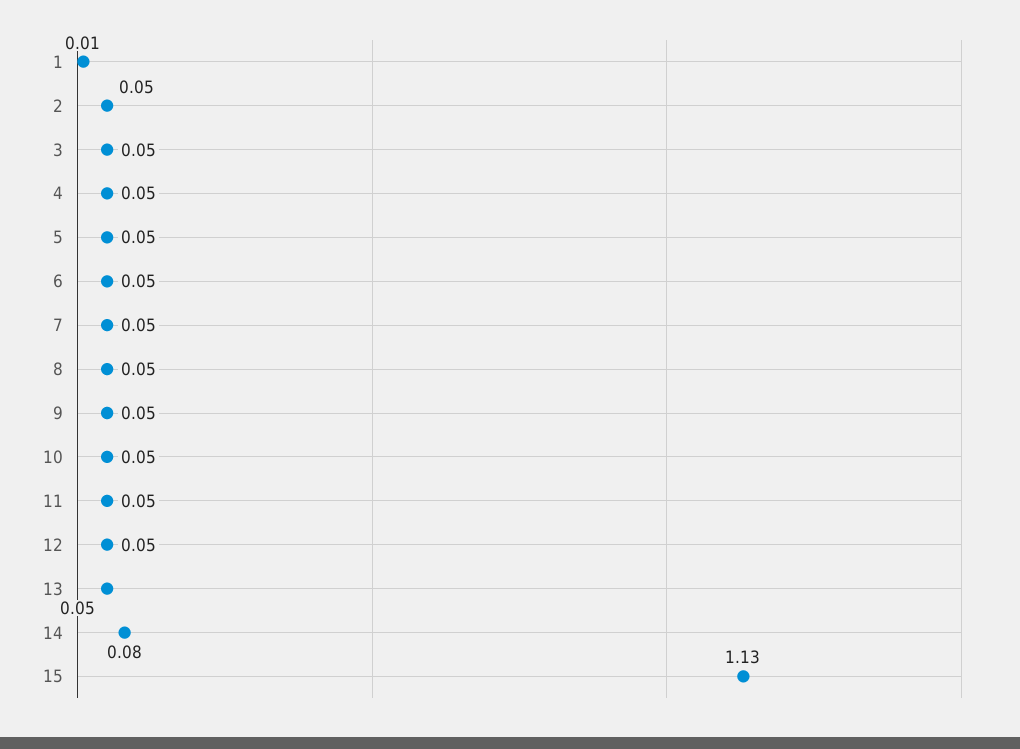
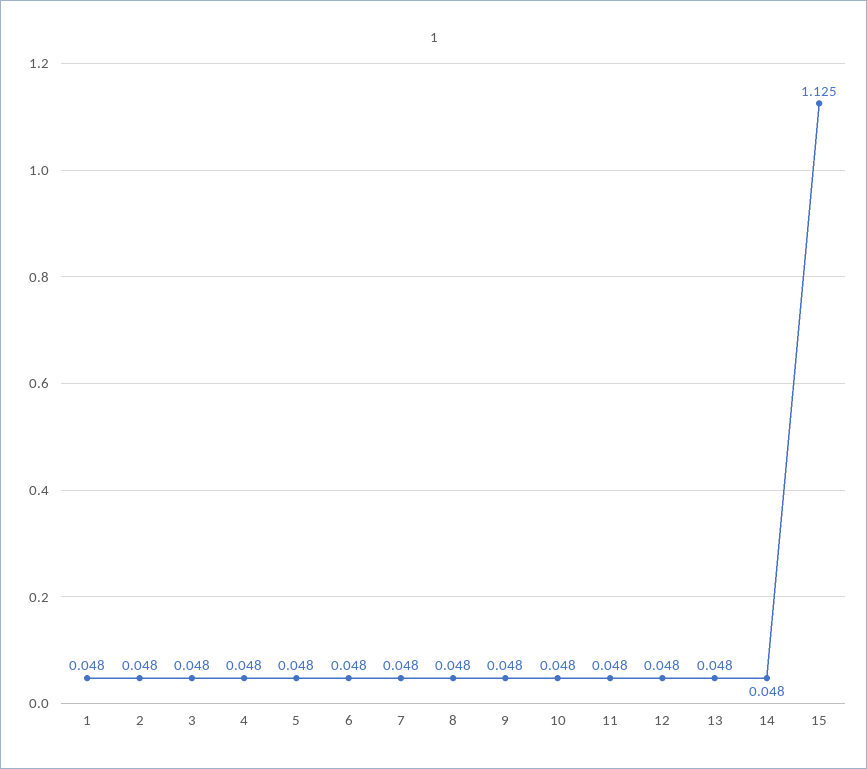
  {
-   "1": 0.01,
+   "1": 0.048,
    "2": 0.048,
    "3": 0.048,
    "4": 0.048,
    "5": 0.048,
    "6": 0.048,
    "7": 0.048,
    "8": 0.048,
    "9": 0.048,
    "10": 0.048,
    "11": 0.048,
    "12": 0.048,
    "13": 0.048,
-   "14": 0.08,
+   "14": 0.048,
    "15": 1.125
  }

